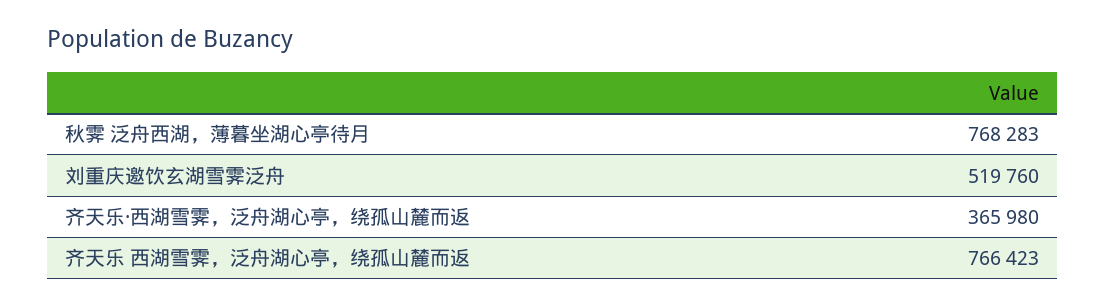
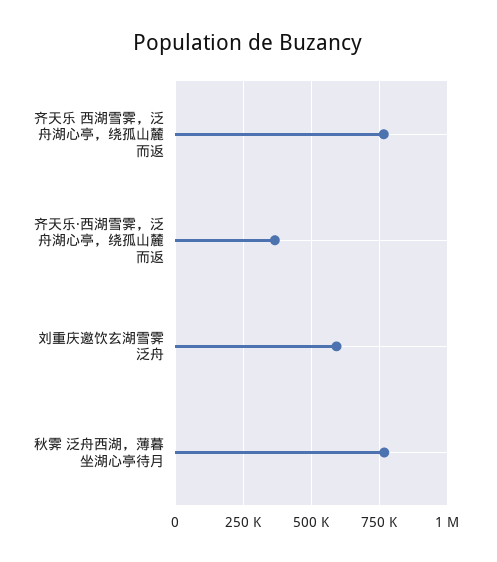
  {
    "秋霁 泛舟西湖，薄暮坐湖心亭待月": 768283,
-   "刘重庆邀饮玄湖雪霁泛舟": 519760,
+   "刘重庆邀饮玄湖雪霁泛舟": 600000,
    "齐天乐·西湖雪霁，泛舟湖心亭，绕孤山麓而返": 365980,
    "齐天乐 西湖雪霁，泛舟湖心亭，绕孤山麓而返": 766423
  }

